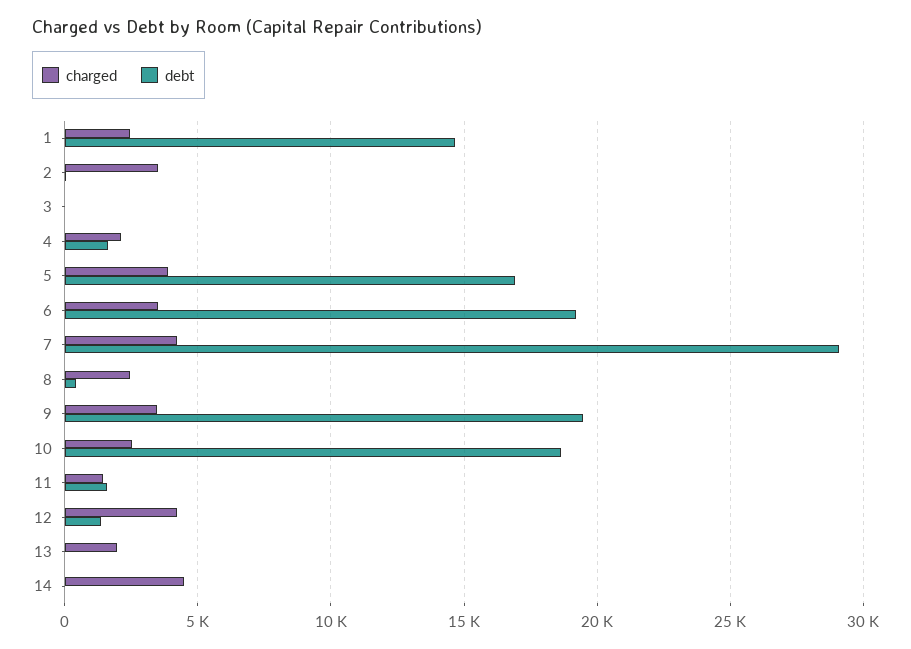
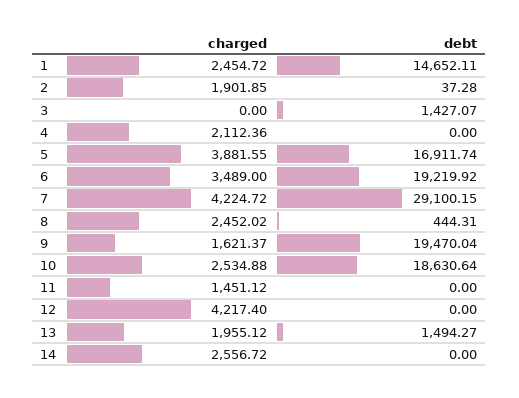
  {
    "charged": {
      "1": 2454.72,
-     "2": 3500,
+     "2": 1901.85,
      "3": 0,
      "4": 2112.36,
      "5": 3881.55,
      "6": 3489,
      "7": 4224.72,
      "8": 2452.02,
-     "9": 3500,
+     "9": 1621.37,
      "10": 2534.88,
      "11": 1451.12,
      "12": 4217.4,
      "13": 1955.12,
-     "14": 4500
+     "14": 2556.72
    },
    "debt": {
      "1": 14652.11,
      "2": 37.28,
-     "3": 0,
+     "3": 1427.07,
-     "4": 1500,
+     "4": 0,
      "5": 16911.74,
      "6": 19219.92,
      "7": 29100.15,
      "8": 444.31,
      "9": 19470.04,
      "10": 18630.64,
-     "11": 1500,
+     "11": 0,
-     "12": 1500,
+     "12": 0,
-     "13": 0,
+     "13": 1494.27,
      "14": 0
    }
  }

